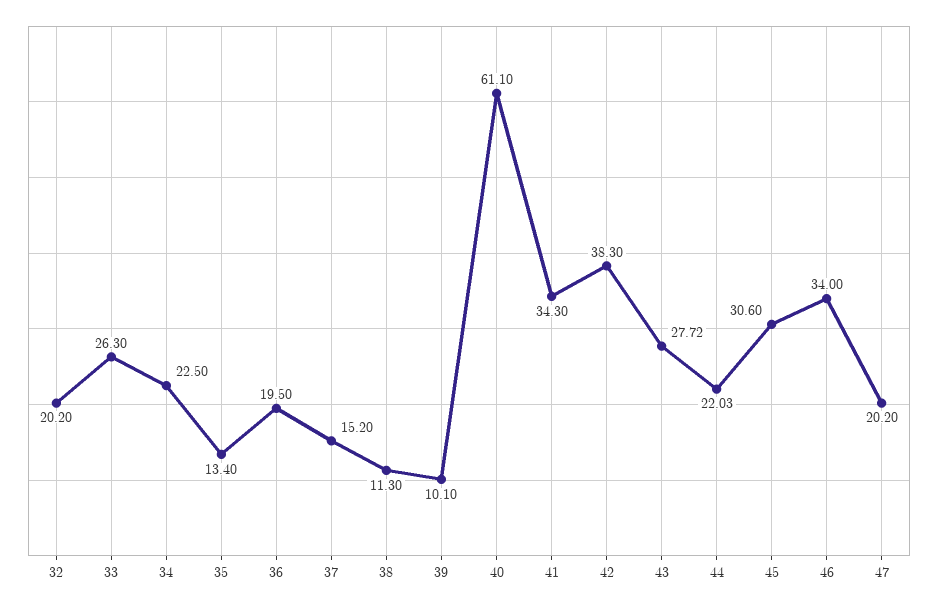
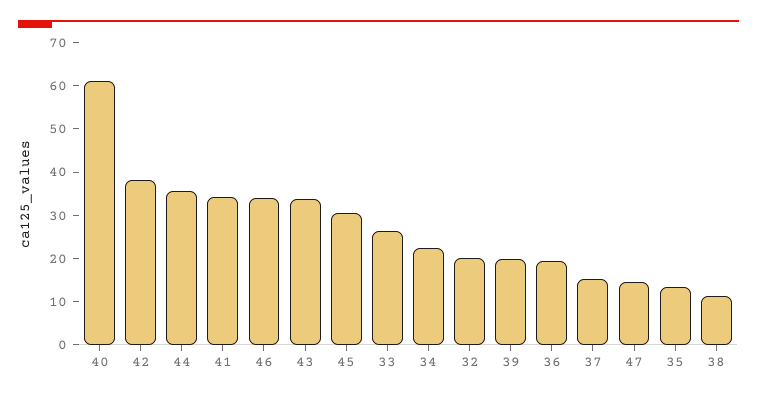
  {
    "32": 20.2,
    "33": 26.3,
    "34": 22.5,
    "35": 13.4,
    "36": 19.5,
    "37": 15.2,
    "38": 11.3,
-   "39": 10.1,
+   "39": 20,
    "40": 61.1,
    "41": 34.3,
    "42": 38.3,
-   "43": 27.72,
+   "43": 34,
-   "44": 22.03,
+   "44": 36,
    "45": 30.6,
    "46": 34,
-   "47": 20.2
+   "47": 14
  }

